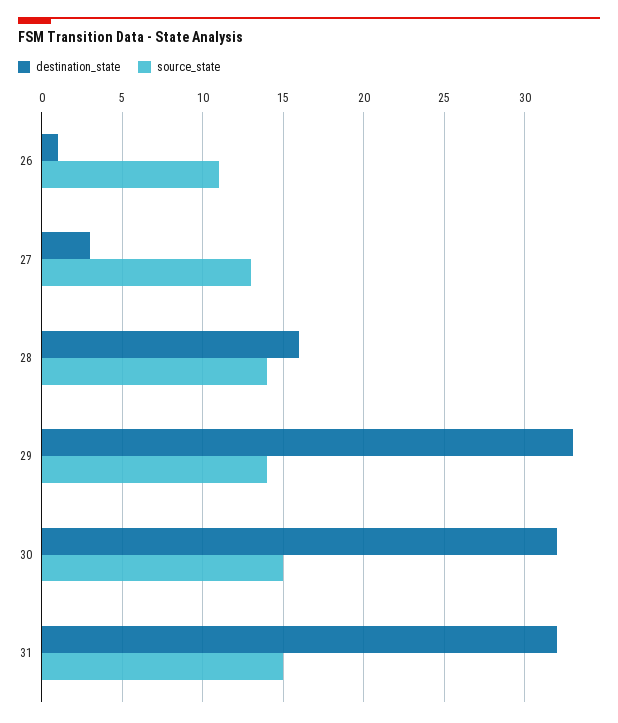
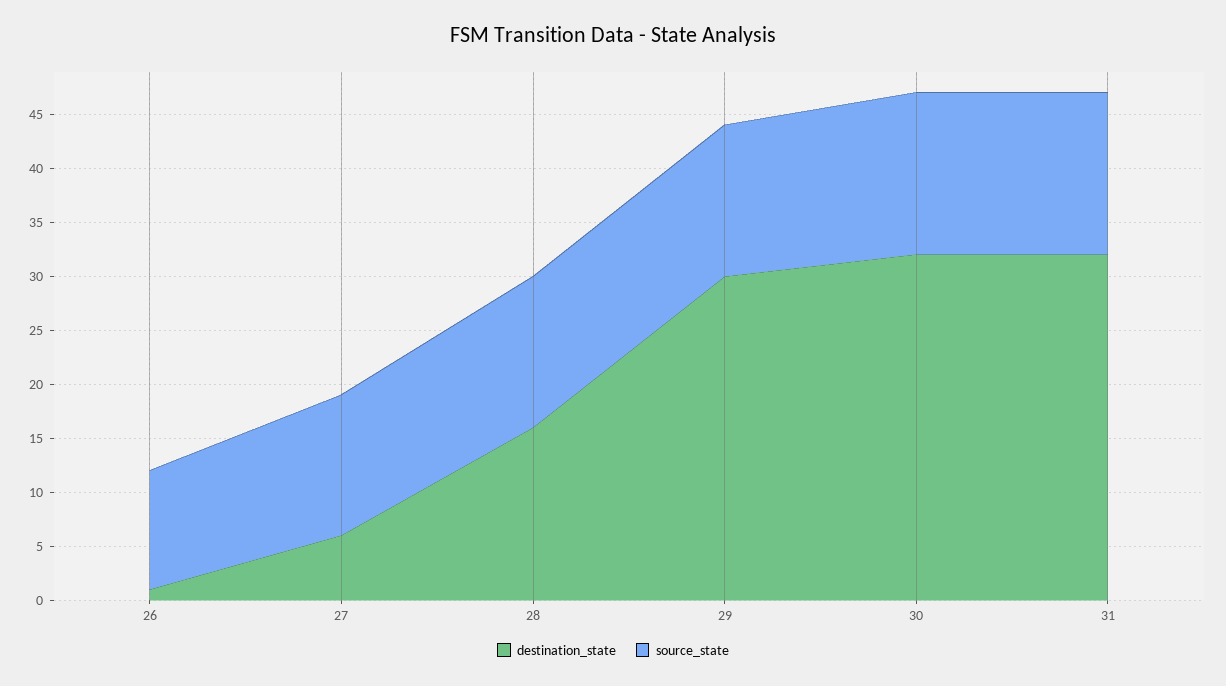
  {
    "destination_state": {
      "26": 1,
-     "27": 3,
+     "27": 6,
      "28": 16,
-     "29": 33,
+     "29": 30,
      "30": 32,
      "31": 32
    },
    "source_state": {
      "26": 11,
      "27": 13,
      "28": 14,
      "29": 14,
      "30": 15,
      "31": 15
    }
  }

